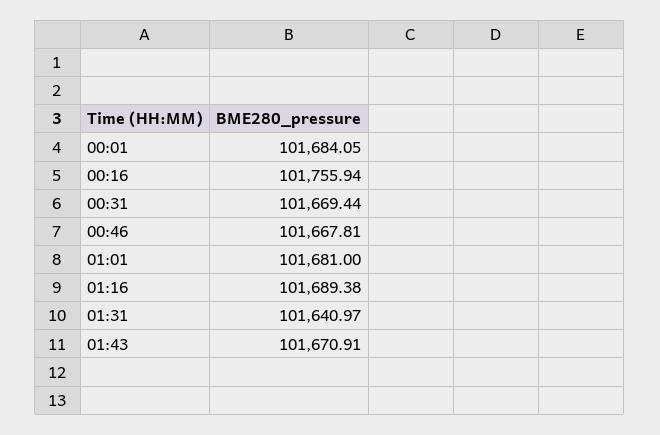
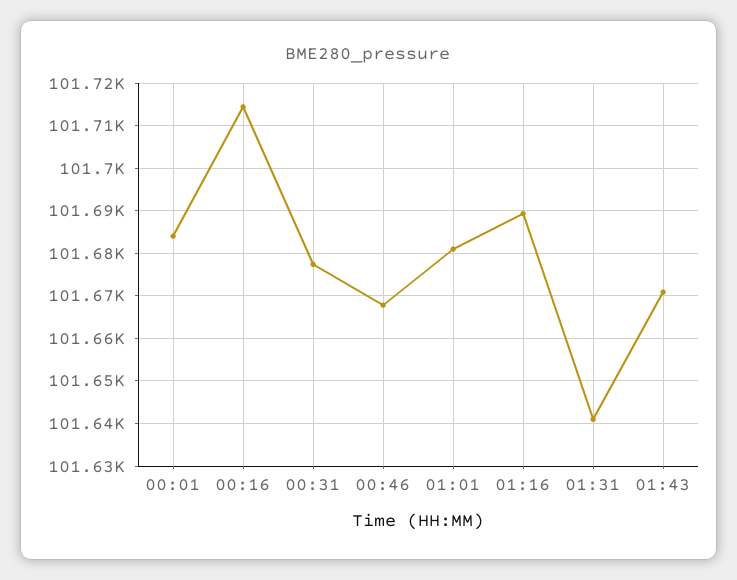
  {
    "00:01": 101684.05,
-   "00:16": 101755.94,
+   "00:16": 101714,
-   "00:31": 101669.44,
+   "00:31": 101678,
    "00:46": 101667.81,
    "01:01": 101681,
    "01:16": 101689.38,
    "01:31": 101640.97,
    "01:43": 101670.91
  }

